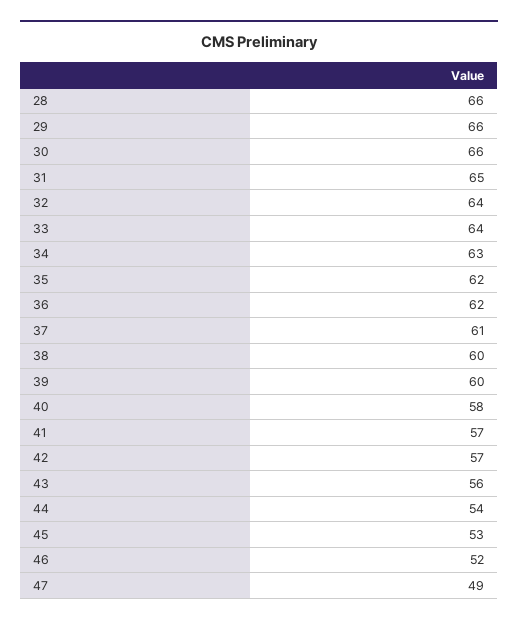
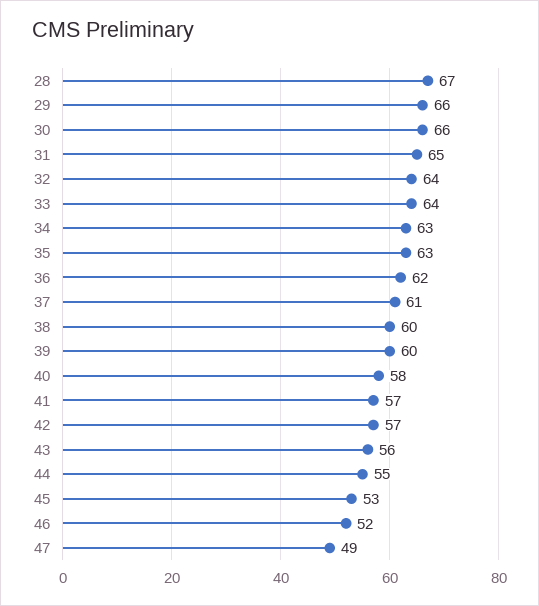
  {
-   "28": 66,
+   "28": 67,
    "29": 66,
    "30": 66,
    "31": 65,
    "32": 64,
    "33": 64,
    "34": 63,
-   "35": 62,
+   "35": 63,
    "36": 62,
    "37": 61,
    "38": 60,
    "39": 60,
    "40": 58,
    "41": 57,
    "42": 57,
    "43": 56,
-   "44": 54,
+   "44": 55,
    "45": 53,
    "46": 52,
    "47": 49
  }

